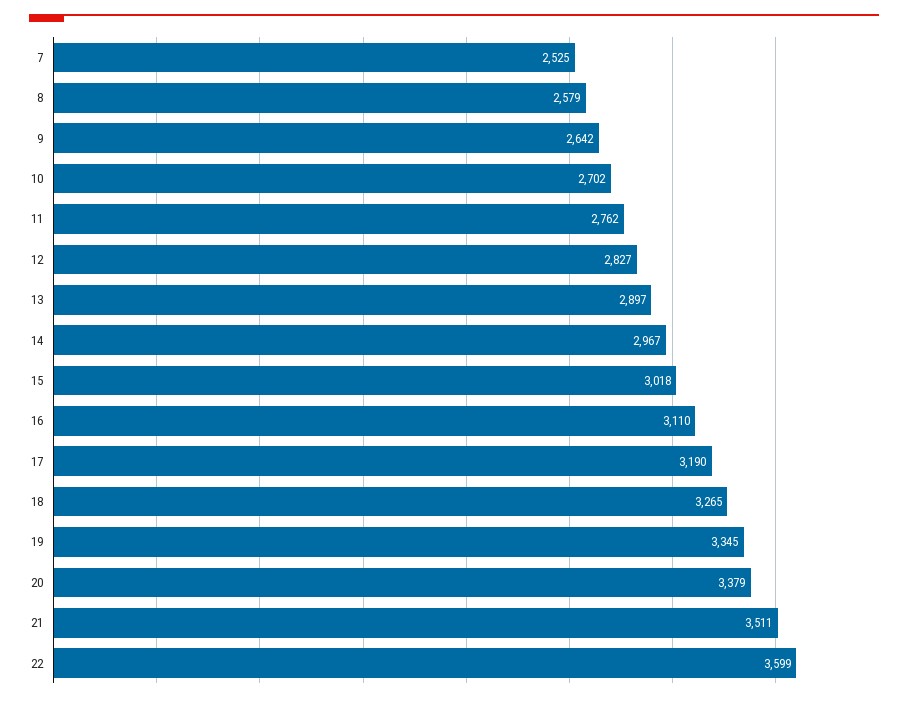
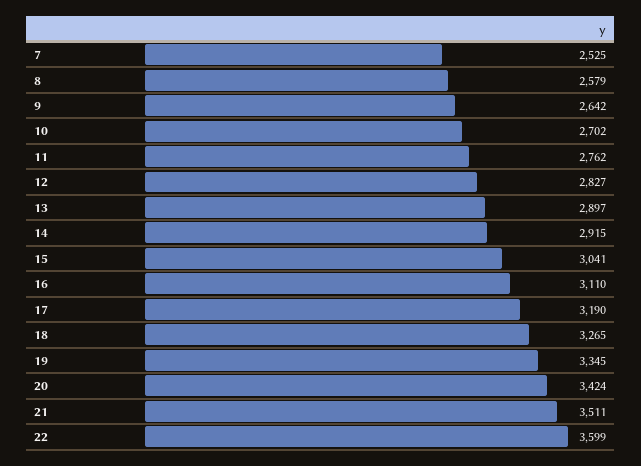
  {
    "7": 2525,
    "8": 2579,
    "9": 2642,
    "10": 2702,
    "11": 2762,
    "12": 2827,
    "13": 2897,
-   "14": 2967,
+   "14": 2915,
-   "15": 3018,
+   "15": 3041,
    "16": 3110,
    "17": 3190,
    "18": 3265,
    "19": 3345,
-   "20": 3379,
+   "20": 3424,
    "21": 3511,
    "22": 3599
  }

